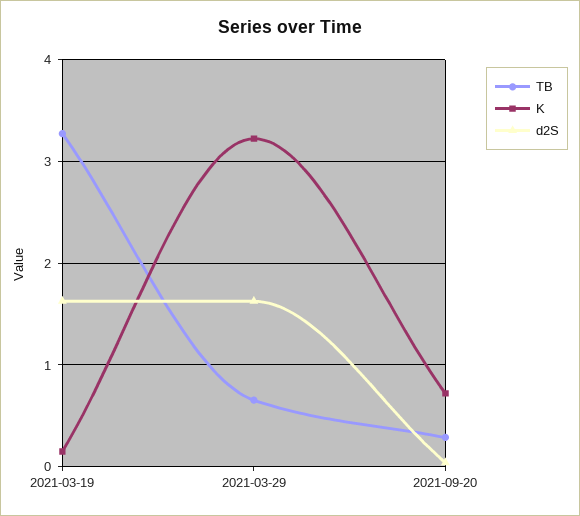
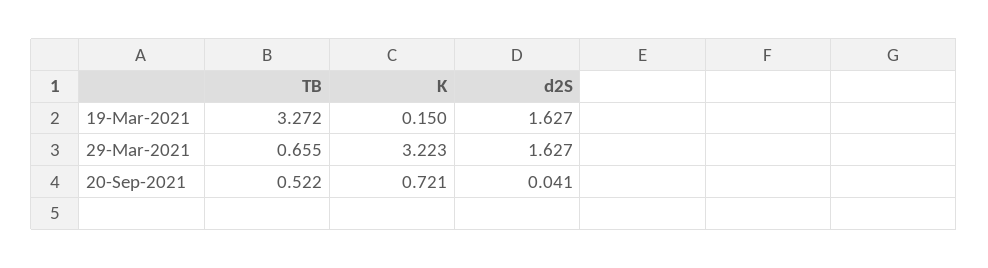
  {
    "TB": {
      "2021-03-19": 3.272,
      "2021-03-29": 0.655,
-     "2021-09-20": 0.3
+     "2021-09-20": 0.522
    },
    "K": {
      "2021-03-19": 0.15,
      "2021-03-29": 3.223,
      "2021-09-20": 0.721
    },
    "d2S": {
      "2021-03-19": 1.627,
      "2021-03-29": 1.627,
      "2021-09-20": 0.041
    }
  }

